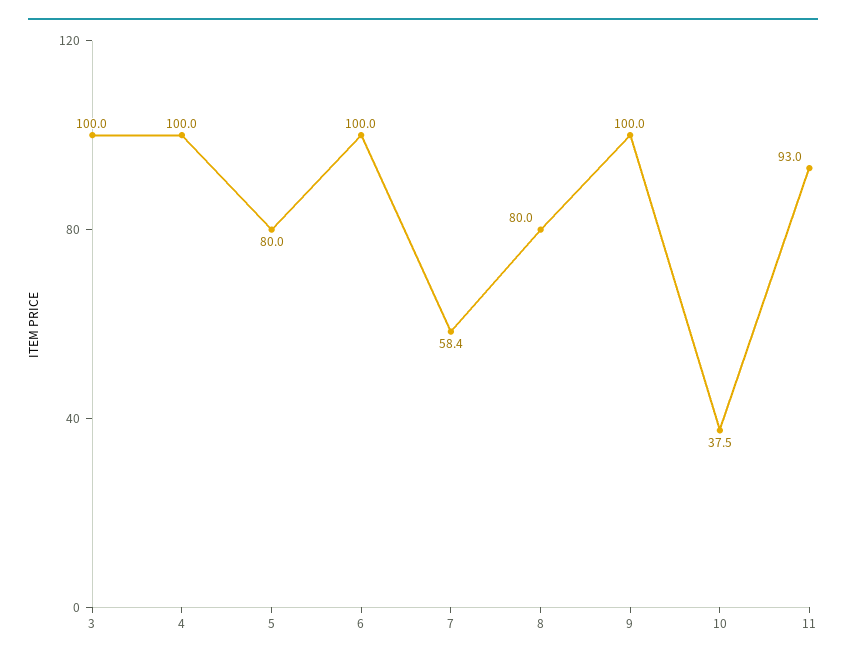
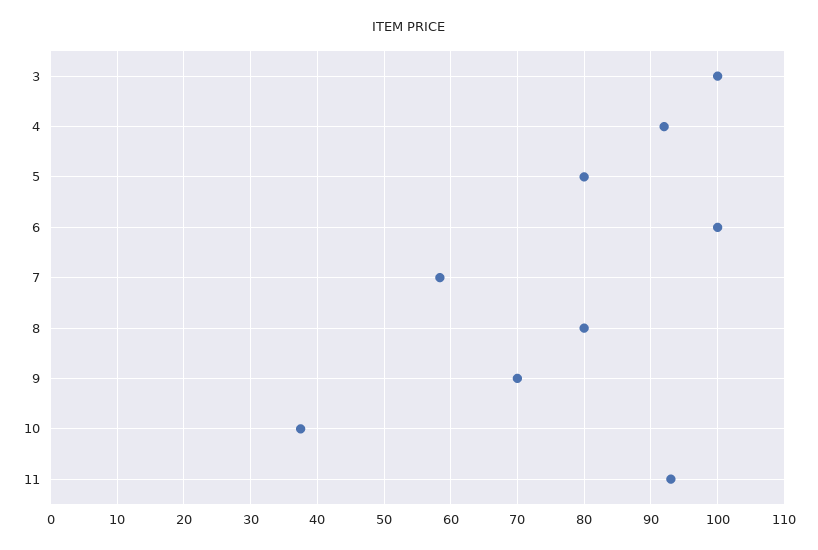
  {
    "3": 100,
-   "4": 100,
+   "4": 92,
    "5": 80,
    "6": 100,
    "7": 58.4,
    "8": 80,
-   "9": 100,
+   "9": 70,
    "10": 37.5,
    "11": 93
  }

